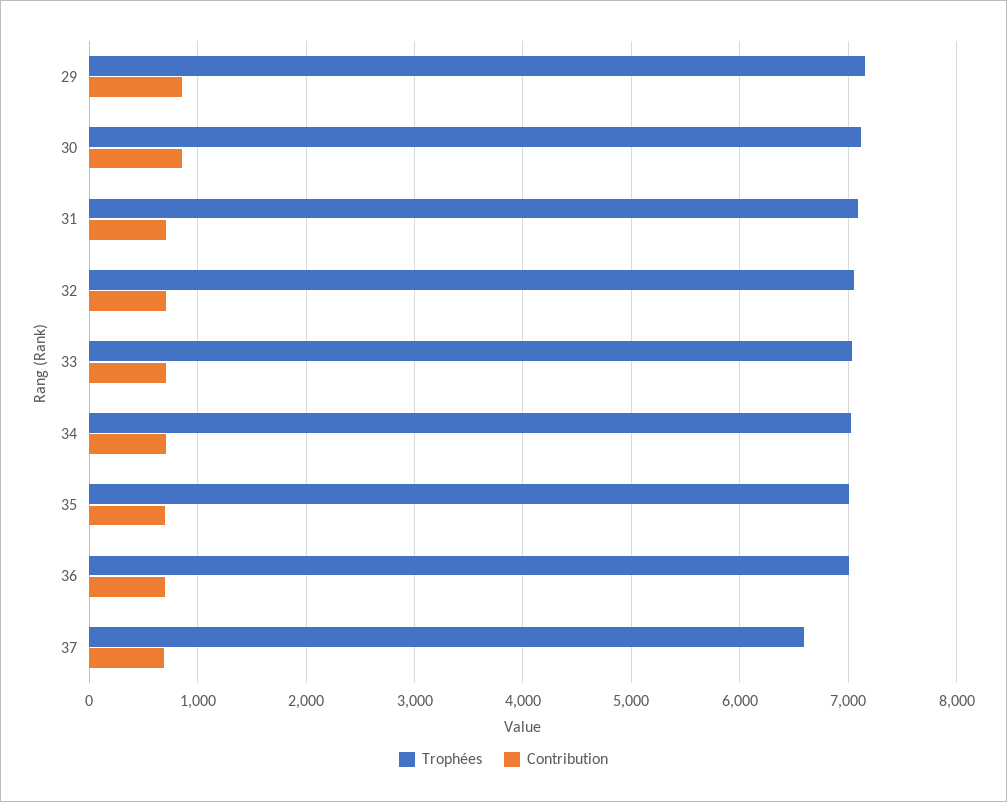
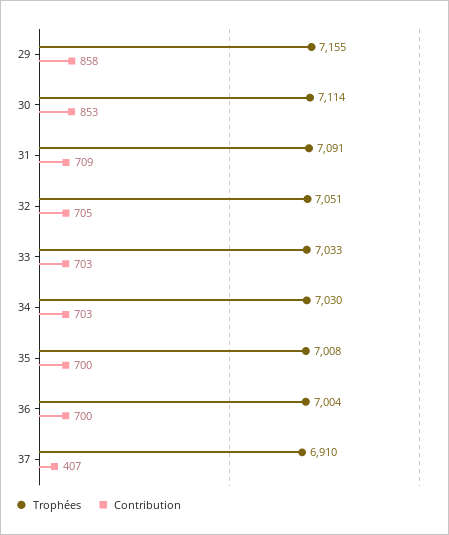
  {
    "Trophées": {
      "29": 7155,
      "30": 7114,
      "31": 7091,
      "32": 7051,
      "33": 7033,
      "34": 7030,
      "35": 7008,
      "36": 7004,
-     "37": 6600
+     "37": 6910
    },
    "Contribution": {
      "29": 858,
      "30": 853,
      "31": 709,
      "32": 705,
      "33": 703,
      "34": 703,
      "35": 700,
      "36": 700,
-     "37": 700
+     "37": 407
    }
  }

